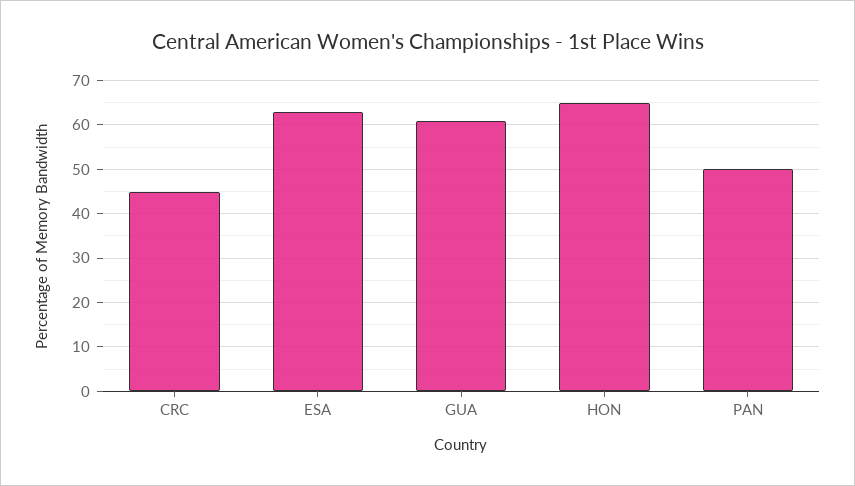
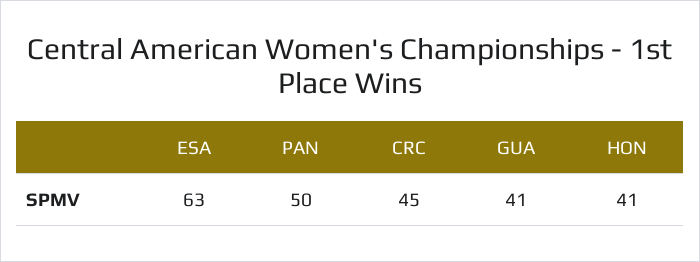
  {
    "CRC": 45,
    "ESA": 63,
-   "GUA": 60,
+   "GUA": 41,
-   "HON": 65,
+   "HON": 41,
    "PAN": 50
  }

